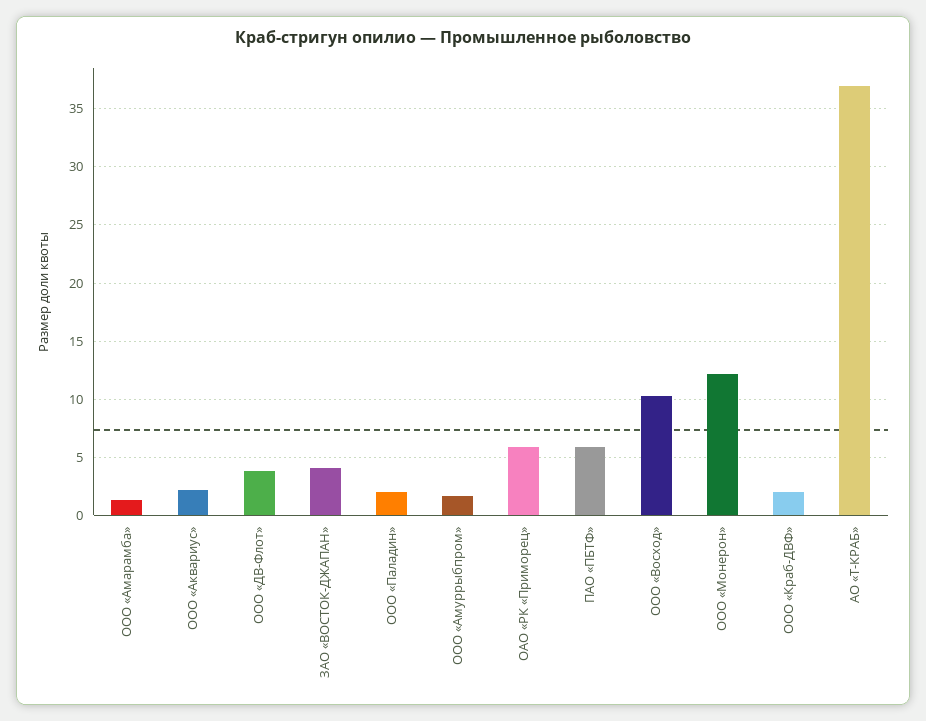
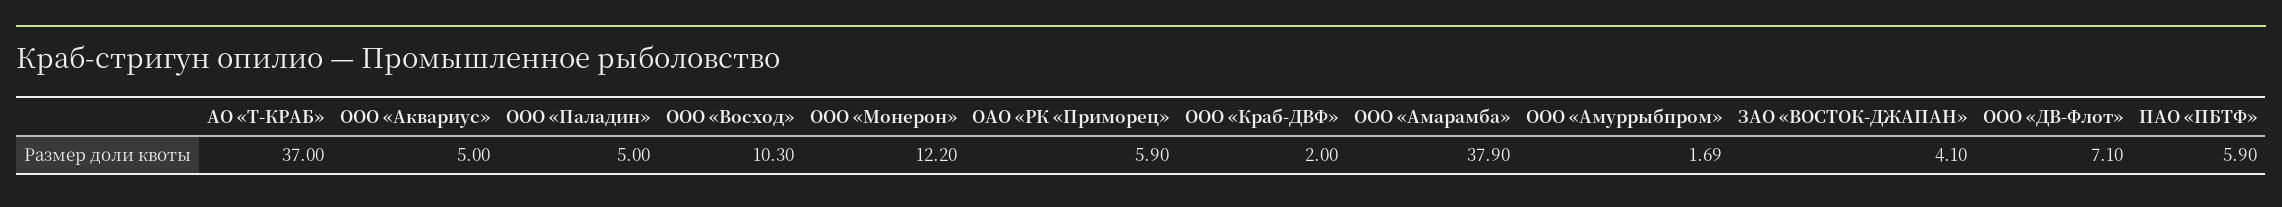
  {
-   "ООО «Амарамба»": 1,
+   "ООО «Амарамба»": 37.9,
-   "ООО «Аквариус»": 2,
+   "ООО «Аквариус»": 5,
-   "ООО «ДВ-Флот»": 4,
+   "ООО «ДВ-Флот»": 7.1,
    "ЗАО «ВОСТОК-ДЖАПАН»": 4.1,
-   "ООО «Паладин»": 2,
+   "ООО «Паладин»": 5,
    "ООО «Амуррыбпром»": 1.69,
    "ОАО «РК «Приморец»": 5.9,
    "ПАО «ПБТФ»": 5.9,
    "ООО «Восход»": 10.3,
    "ООО «Монерон»": 12.2,
    "ООО «Краб-ДВФ»": 2,
    "АО «Т-КРАБ»": 37
  }

